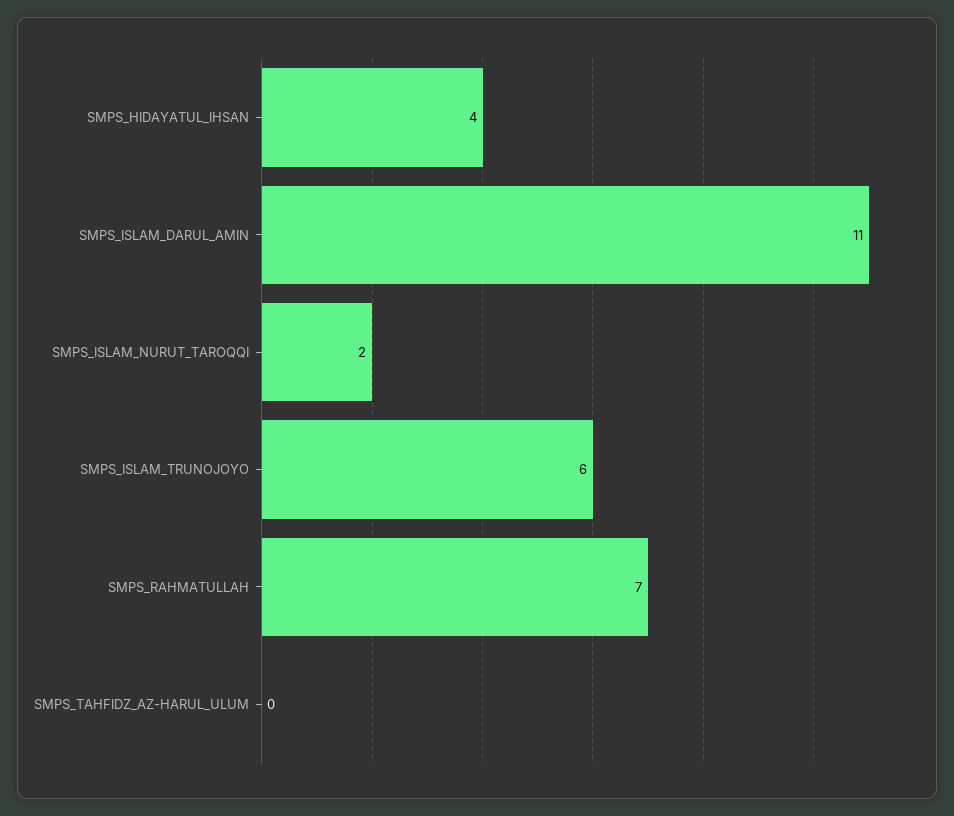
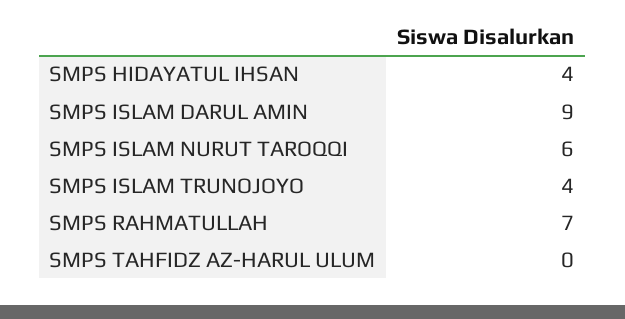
  {
    "SMPS_HIDAYATUL_IHSAN": 4,
-   "SMPS_ISLAM_DARUL_AMIN": 11,
+   "SMPS_ISLAM_DARUL_AMIN": 9,
-   "SMPS_ISLAM_NURUT_TAROQQI": 2,
+   "SMPS_ISLAM_NURUT_TAROQQI": 6,
-   "SMPS_ISLAM_TRUNOJOYO": 6,
+   "SMPS_ISLAM_TRUNOJOYO": 4,
    "SMPS_RAHMATULLAH": 7,
    "SMPS_TAHFIDZ_AZ-HARUL_ULUM": 0
  }

